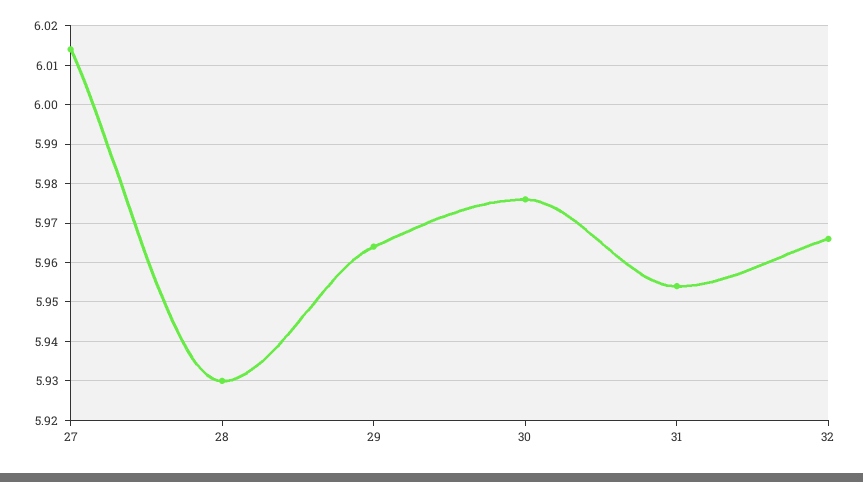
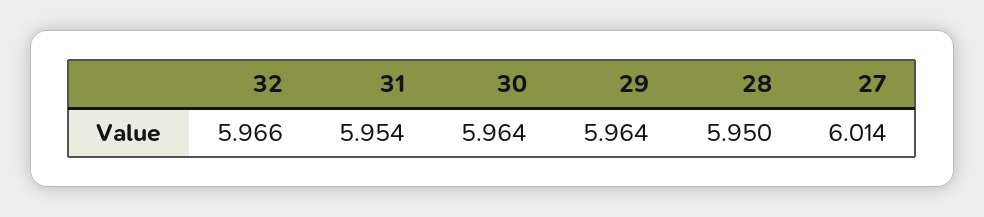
  {
    "27": 6.014,
-   "28": 5.93,
+   "28": 5.95,
    "29": 5.964,
-   "30": 5.975,
+   "30": 5.964,
    "31": 5.954,
    "32": 5.966
  }

